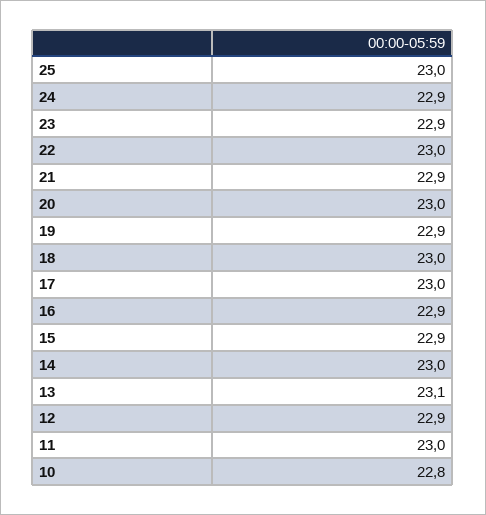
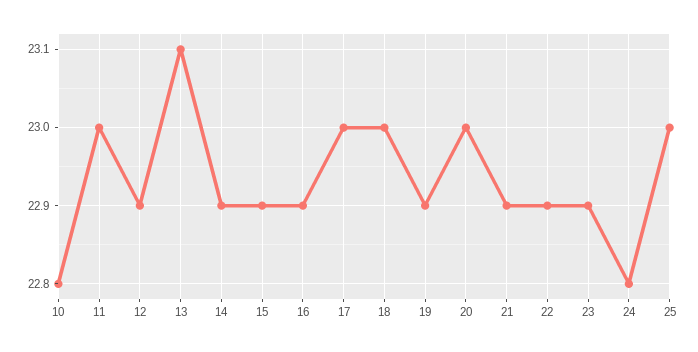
  {
    "25": 23,
-   "24": 22.9,
+   "24": 22.8,
    "23": 22.9,
-   "22": 23,
+   "22": 22.9,
    "21": 22.9,
    "20": 23,
    "19": 22.9,
    "18": 23,
    "17": 23,
    "16": 22.9,
    "15": 22.9,
-   "14": 23,
+   "14": 22.9,
    "13": 23.1,
    "12": 22.9,
    "11": 23,
    "10": 22.8
  }

